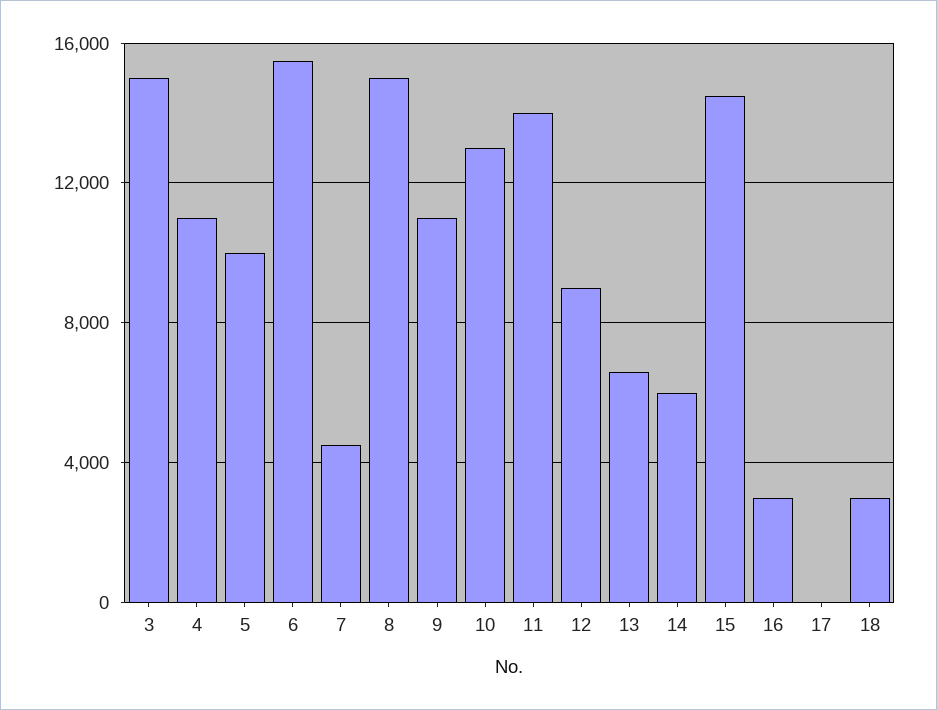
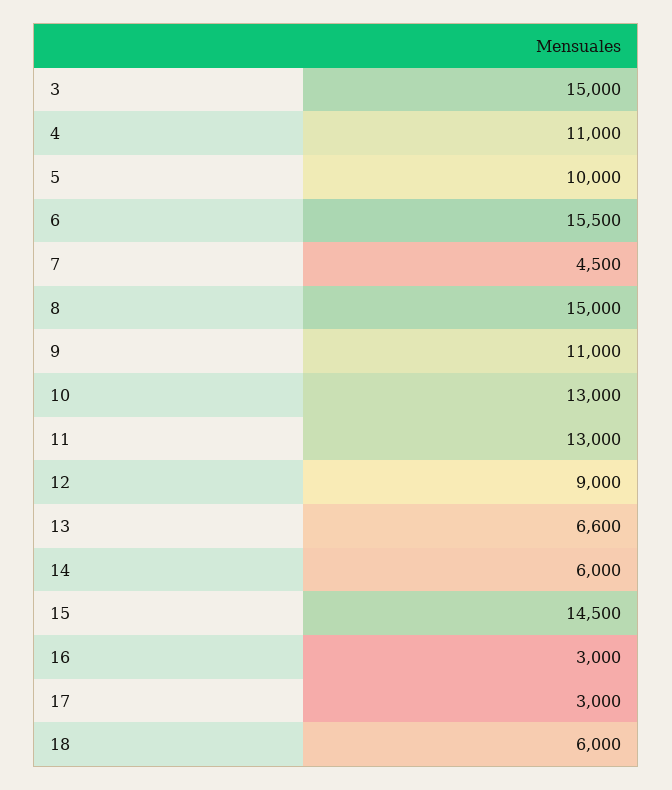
  {
    "3": 15000,
    "4": 11000,
    "5": 10000,
    "6": 15500,
    "7": 4500,
    "8": 15000,
    "9": 11000,
    "10": 13000,
-   "11": 14000,
+   "11": 13000,
    "12": 9000,
    "13": 6600,
    "14": 6000,
    "15": 14500,
    "16": 3000,
-   "17": 0,
+   "17": 3000,
-   "18": 3000
+   "18": 6000
  }

